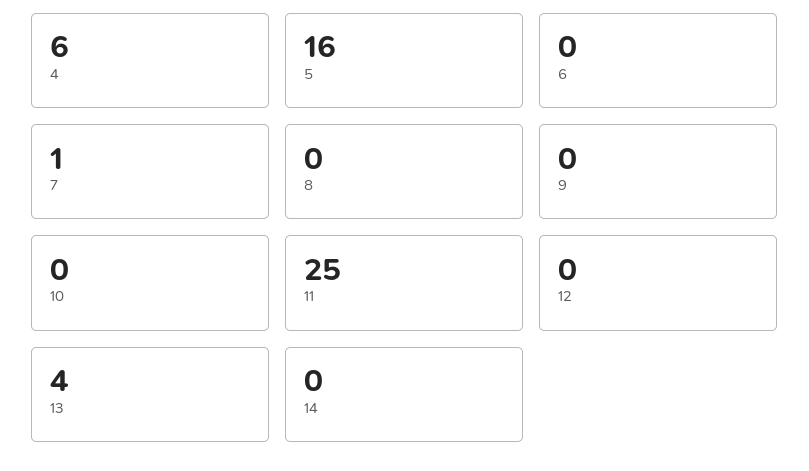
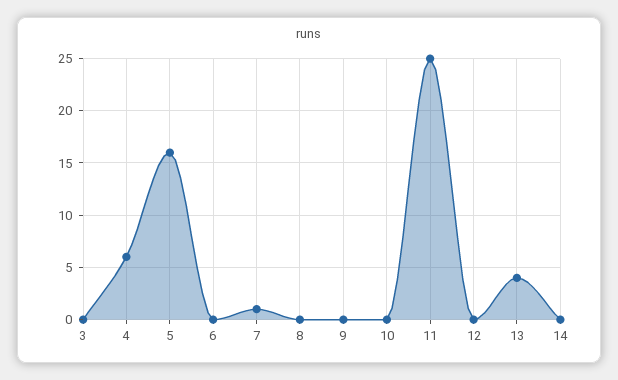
  {
    "4": 6,
    "5": 16,
    "6": 0,
    "7": 1,
    "8": 0,
    "9": 0,
    "10": 0,
    "11": 25,
    "12": 0,
    "13": 4,
-   "14": 0
+   "14": 0,
+   "3": 0
  }

